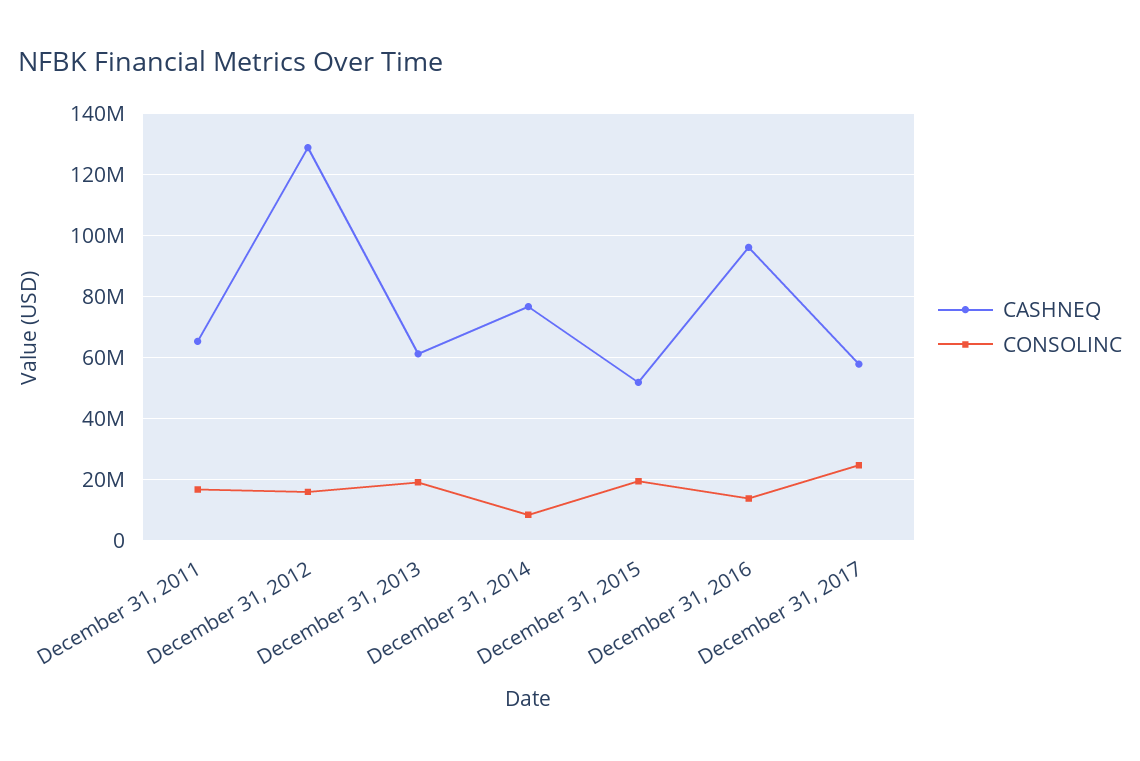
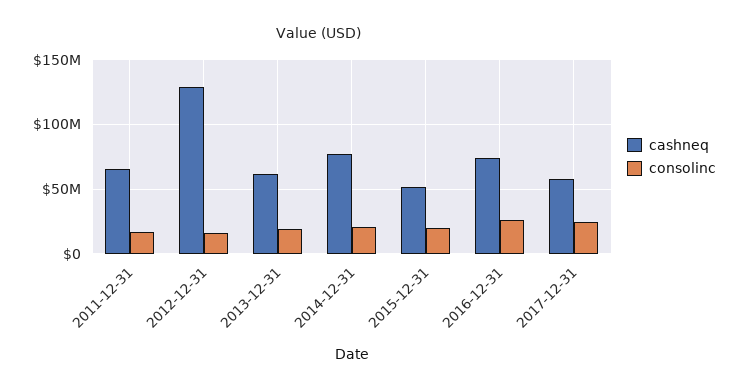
  {
    "CASHNEQ": {
      "December 31, 2011": 66000000,
      "December 31, 2012": 128000000,
      "December 31, 2013": 62000000,
      "December 31, 2014": 76000000,
      "December 31, 2015": 52000000,
-     "December 31, 2016": 96000000,
+     "December 31, 2016": 75000000,
      "December 31, 2017": 58000000
    },
    "CONSOLINC": {
      "December 31, 2011": 16000000,
      "December 31, 2012": 16000000,
      "December 31, 2013": 20000000,
-     "December 31, 2014": 8000000,
+     "December 31, 2014": 20000000,
      "December 31, 2015": 20000000,
-     "December 31, 2016": 14000000,
+     "December 31, 2016": 25000000,
      "December 31, 2017": 24000000
    }
  }

